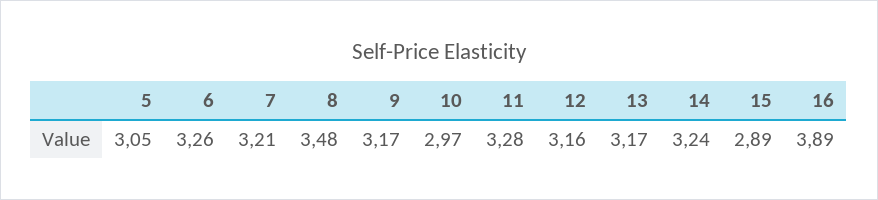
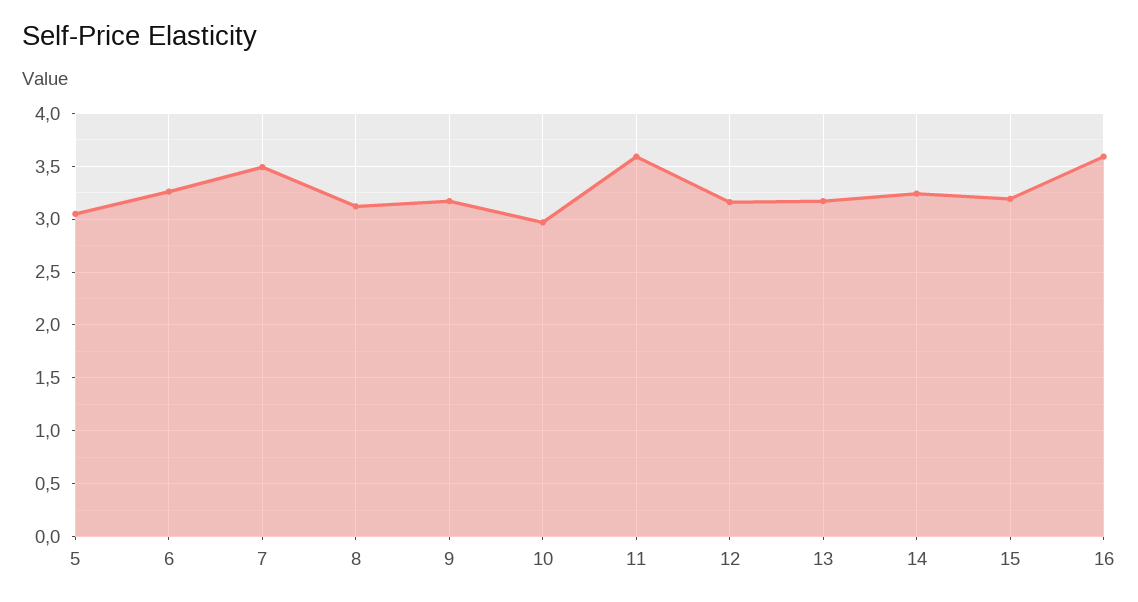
  {
    "5": 3.05,
    "6": 3.26,
-   "7": 3.21,
+   "7": 3.5,
-   "8": 3.48,
+   "8": 3.1,
    "9": 3.17,
    "10": 2.97,
-   "11": 3.28,
+   "11": 3.6,
    "12": 3.16,
    "13": 3.17,
    "14": 3.24,
-   "15": 2.89,
+   "15": 3.2,
-   "16": 3.89
+   "16": 3.6
  }

